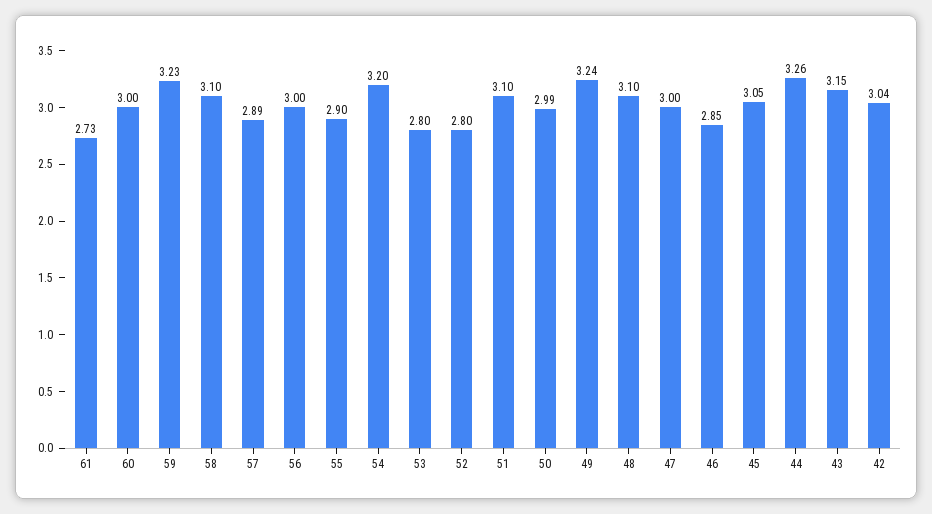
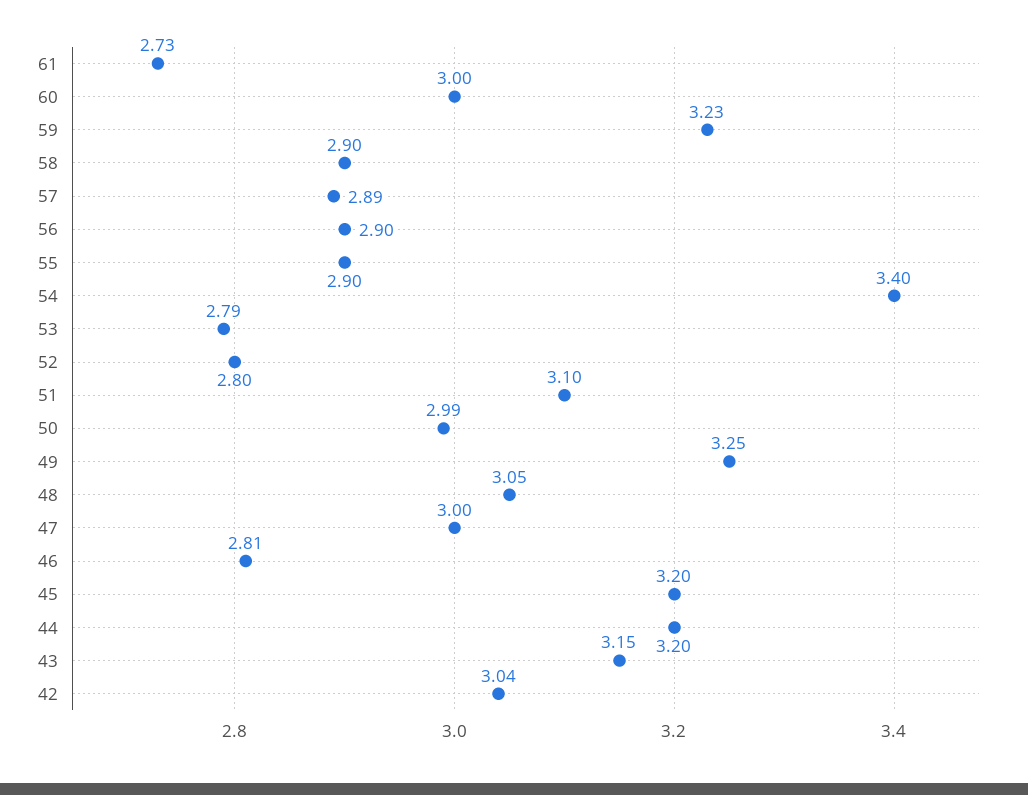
  {
    "61": 2.73,
    "60": 3,
    "59": 3.23,
-   "58": 3.1,
+   "58": 2.9,
    "57": 2.89,
-   "56": 3,
+   "56": 2.9,
    "55": 2.9,
-   "54": 3.2,
+   "54": 3.4,
-   "53": 2.8,
+   "53": 2.79,
    "52": 2.8,
    "51": 3.1,
    "50": 2.99,
-   "49": 3.24,
+   "49": 3.25,
-   "48": 3.1,
+   "48": 3.05,
    "47": 3,
-   "46": 2.85,
+   "46": 2.81,
-   "45": 3.05,
+   "45": 3.2,
-   "44": 3.26,
+   "44": 3.2,
    "43": 3.15,
    "42": 3.04
  }

